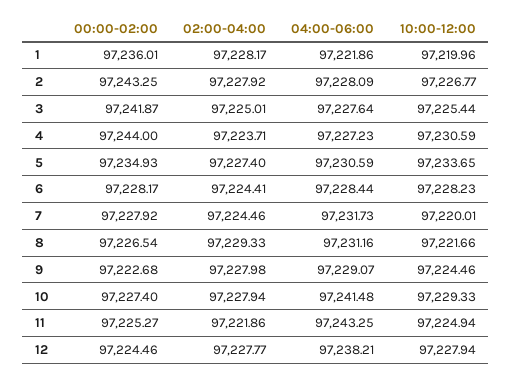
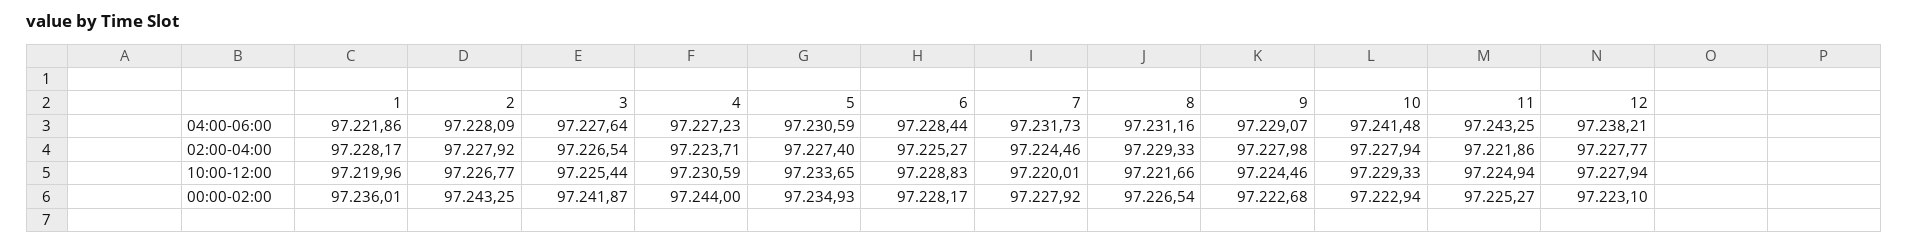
  {
    "00:00-02:00": {
      "1": 97236.01,
      "2": 97243.25,
      "3": 97241.87,
      "4": 97244,
      "5": 97234.93,
      "6": 97228.17,
      "7": 97227.92,
      "8": 97226.54,
      "9": 97222.68,
-     "10": 97227.4,
+     "10": 97222.94,
      "11": 97225.27,
-     "12": 97224.46
+     "12": 97223.1
    },
    "02:00-04:00": {
      "1": 97228.17,
      "2": 97227.92,
-     "3": 97225.01,
+     "3": 97226.54,
      "4": 97223.71,
      "5": 97227.4,
-     "6": 97224.41,
+     "6": 97225.27,
      "7": 97224.46,
      "8": 97229.33,
      "9": 97227.98,
      "10": 97227.94,
      "11": 97221.86,
      "12": 97227.77
    },
    "04:00-06:00": {
      "1": 97221.86,
      "2": 97228.09,
      "3": 97227.64,
      "4": 97227.23,
      "5": 97230.59,
      "6": 97228.44,
      "7": 97231.73,
      "8": 97231.16,
      "9": 97229.07,
      "10": 97241.48,
      "11": 97243.25,
      "12": 97238.21
    },
    "10:00-12:00": {
      "1": 97219.96,
      "2": 97226.77,
      "3": 97225.44,
      "4": 97230.59,
      "5": 97233.65,
-     "6": 97228.23,
+     "6": 97228.83,
      "7": 97220.01,
      "8": 97221.66,
      "9": 97224.46,
      "10": 97229.33,
      "11": 97224.94,
      "12": 97227.94
    }
  }

